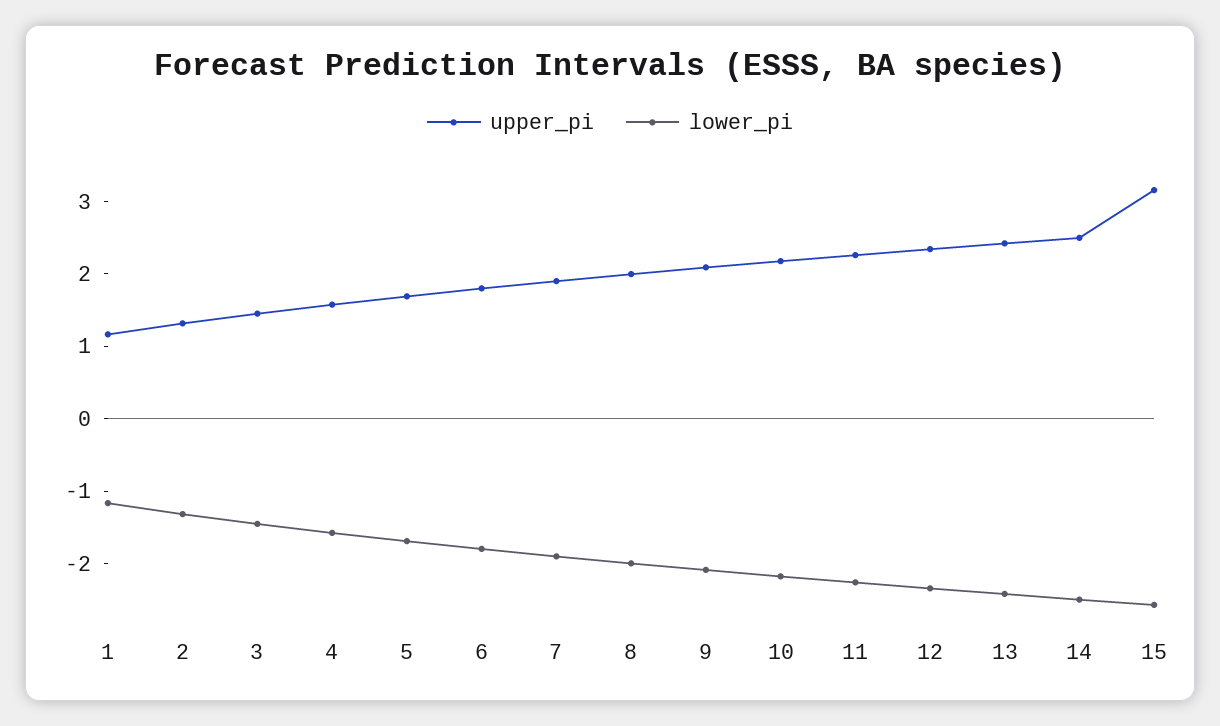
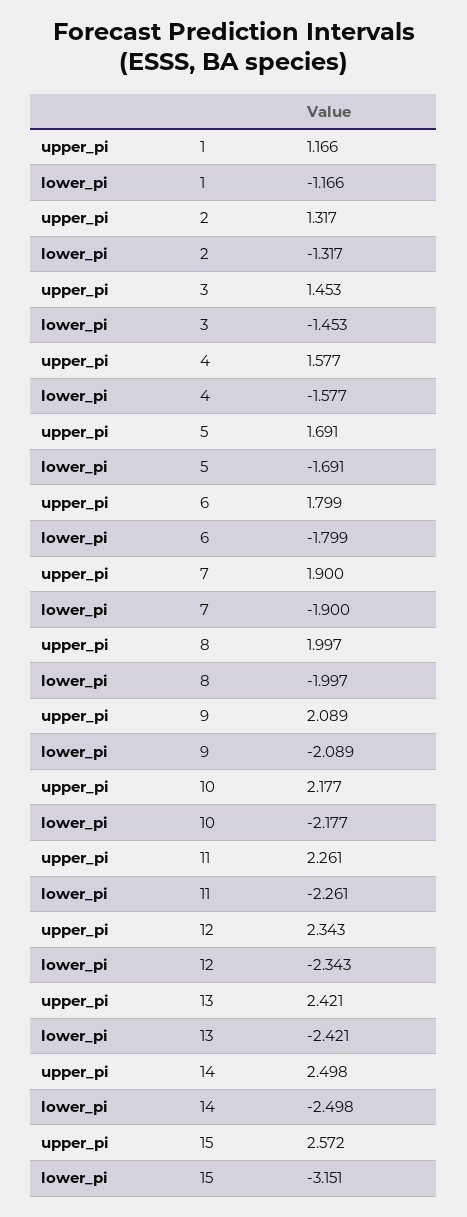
  {
    "upper_pi": {
      "1": 1.166,
      "2": 1.317,
      "3": 1.453,
      "4": 1.577,
      "5": 1.691,
      "6": 1.799,
      "7": 1.9,
      "8": 1.997,
      "9": 2.089,
      "10": 2.177,
      "11": 2.261,
      "12": 2.343,
      "13": 2.421,
      "14": 2.498,
-     "15": 3.2
+     "15": 2.572
    },
    "lower_pi": {
      "1": -1.166,
      "2": -1.317,
      "3": -1.453,
      "4": -1.577,
      "5": -1.691,
      "6": -1.799,
      "7": -1.9,
      "8": -1.997,
      "9": -2.089,
      "10": -2.177,
      "11": -2.261,
      "12": -2.343,
      "13": -2.421,
      "14": -2.498,
-     "15": -2.6
+     "15": -3.151
    }
  }

